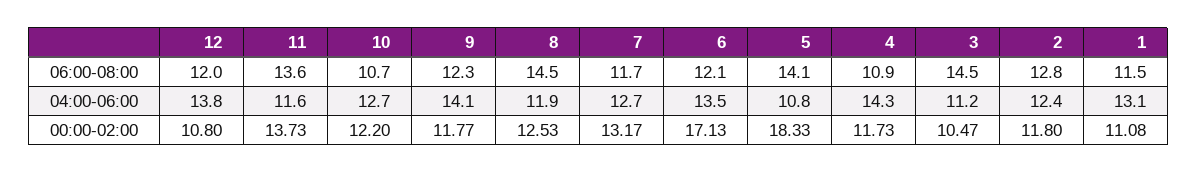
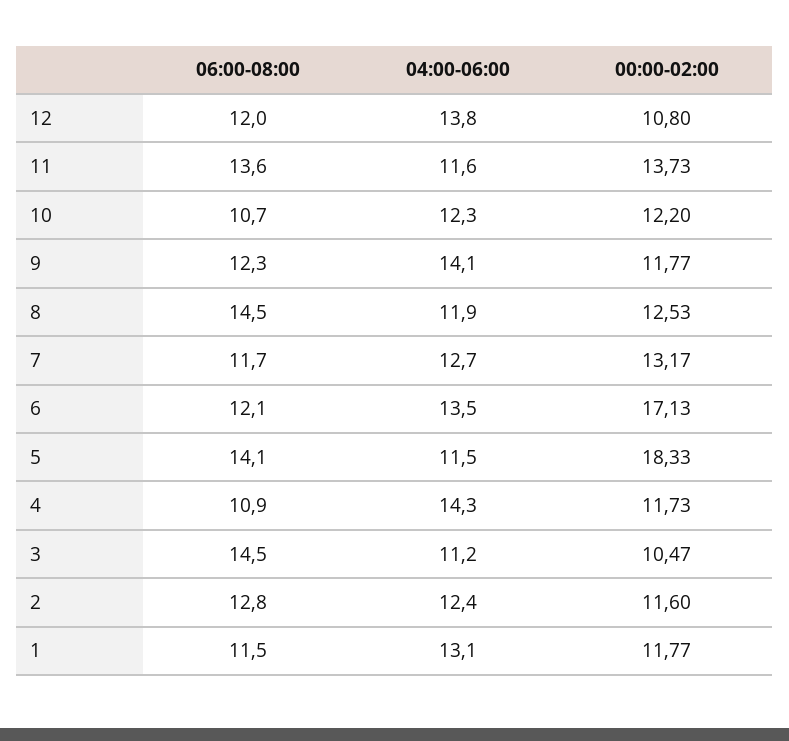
  {
    "12": {
      "06:00-08:00": 12,
      "04:00-06:00": 13.8,
      "00:00-02:00": 10.8
    },
    "11": {
      "06:00-08:00": 13.6,
      "04:00-06:00": 11.6,
      "00:00-02:00": 13.73
    },
    "10": {
      "06:00-08:00": 10.7,
-     "04:00-06:00": 12.7,
+     "04:00-06:00": 12.3,
      "00:00-02:00": 12.2
    },
    "9": {
      "06:00-08:00": 12.3,
      "04:00-06:00": 14.1,
      "00:00-02:00": 11.77
    },
    "8": {
      "06:00-08:00": 14.5,
      "04:00-06:00": 11.9,
      "00:00-02:00": 12.53
    },
    "7": {
      "06:00-08:00": 11.7,
      "04:00-06:00": 12.7,
      "00:00-02:00": 13.17
    },
    "6": {
      "06:00-08:00": 12.1,
      "04:00-06:00": 13.5,
      "00:00-02:00": 17.13
    },
    "5": {
      "06:00-08:00": 14.1,
-     "04:00-06:00": 10.8,
+     "04:00-06:00": 11.5,
      "00:00-02:00": 18.33
    },
    "4": {
      "06:00-08:00": 10.9,
      "04:00-06:00": 14.3,
      "00:00-02:00": 11.73
    },
    "3": {
      "06:00-08:00": 14.5,
      "04:00-06:00": 11.2,
      "00:00-02:00": 10.47
    },
    "2": {
      "06:00-08:00": 12.8,
      "04:00-06:00": 12.4,
-     "00:00-02:00": 11.8
+     "00:00-02:00": 11.6
    },
    "1": {
      "06:00-08:00": 11.5,
      "04:00-06:00": 13.1,
-     "00:00-02:00": 11.08
+     "00:00-02:00": 11.77
    }
  }

